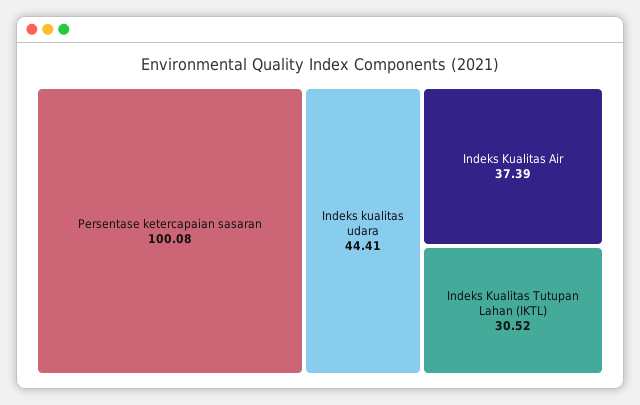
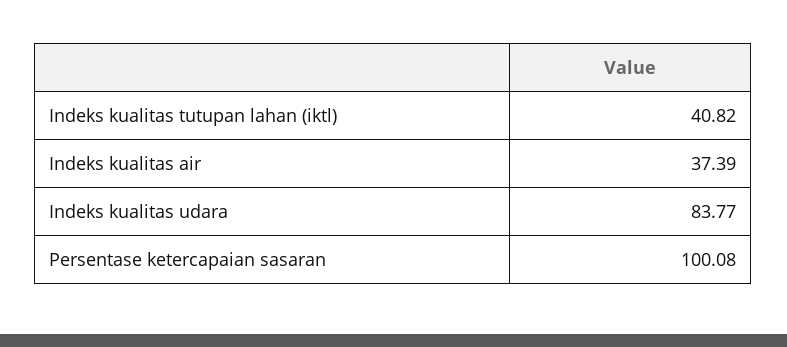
  {
    "Persentase ketercapaian sasaran": 100.08,
-   "Indeks kualitas udara": 44.41,
+   "Indeks kualitas udara": 83.77,
    "Indeks Kualitas Air": 37.39,
-   "Indeks Kualitas Tutupan Lahan (IKTL)": 30.52
+   "Indeks Kualitas Tutupan Lahan (IKTL)": 40.82
  }

